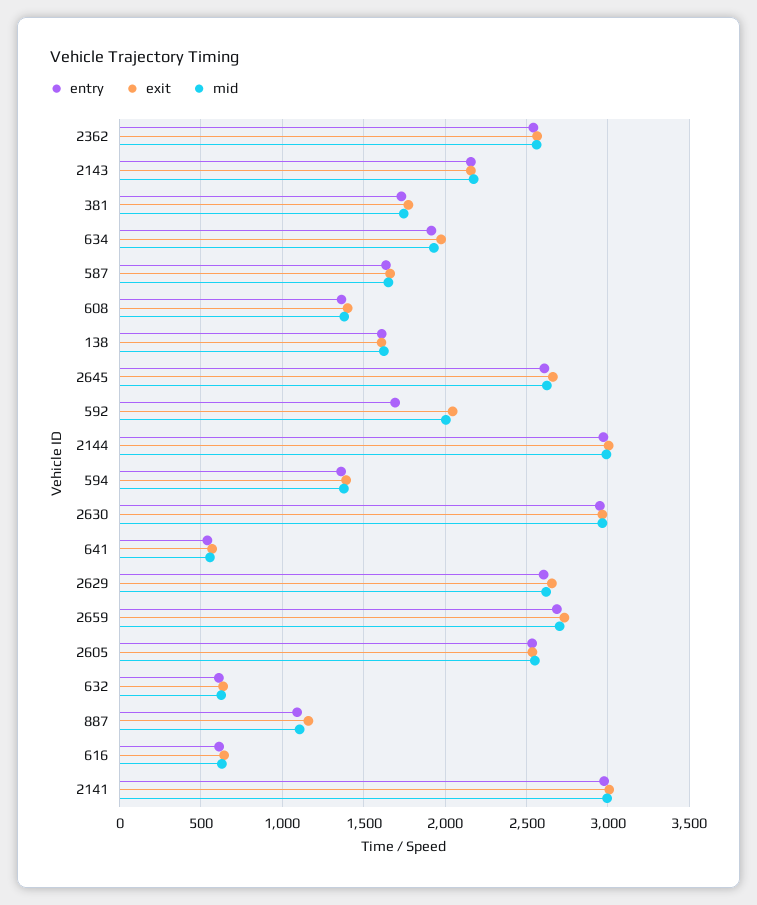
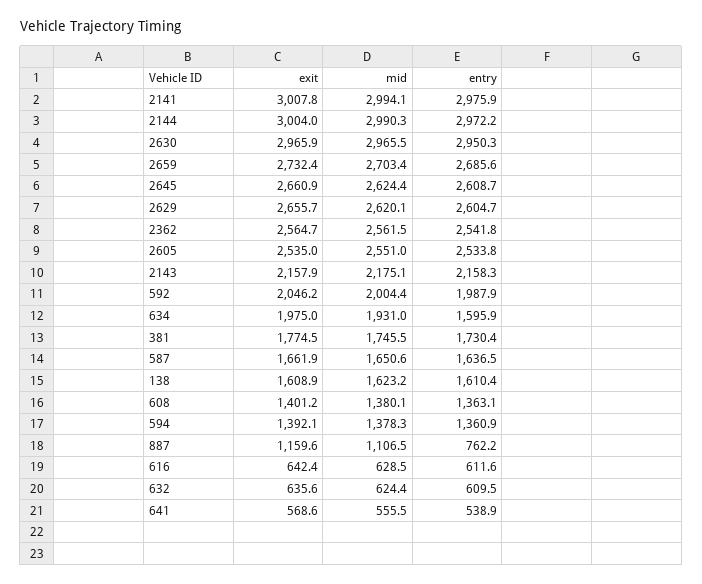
  {
    "entry": {
      "2362": 2541.8,
      "2143": 2158.3,
      "381": 1730.4,
-     "634": 1900,
+     "634": 1595.9,
      "587": 1636.5,
      "608": 1363.1,
      "138": 1610.4,
      "2645": 2608.7,
-     "592": 1700,
+     "592": 1987.9,
      "2144": 2972.2,
      "594": 1360.9,
      "2630": 2950.3,
      "641": 538.9,
      "2629": 2604.7,
      "2659": 2685.6,
      "2605": 2533.8,
      "632": 609.5,
-     "887": 1100,
+     "887": 762.2,
      "616": 611.6,
      "2141": 2975.9
    },
    "exit": {
      "2362": 2564.7,
      "2143": 2157.9,
      "381": 1774.5,
      "634": 1975,
      "587": 1661.9,
      "608": 1401.2,
      "138": 1608.9,
      "2645": 2660.9,
      "592": 2046.2,
      "2144": 3004,
      "594": 1392.1,
      "2630": 2965.9,
      "641": 568.6,
      "2629": 2655.7,
      "2659": 2732.4,
      "2605": 2535,
      "632": 635.6,
      "887": 1159.6,
      "616": 642.4,
      "2141": 3007.8
    },
    "mid": {
      "2362": 2561.5,
      "2143": 2175.1,
      "381": 1745.5,
      "634": 1931,
      "587": 1650.6,
      "608": 1380.1,
      "138": 1623.2,
      "2645": 2624.4,
      "592": 2004.4,
      "2144": 2990.3,
      "594": 1378.3,
      "2630": 2965.5,
      "641": 555.5,
      "2629": 2620.1,
      "2659": 2703.4,
      "2605": 2551,
      "632": 624.4,
      "887": 1106.5,
      "616": 628.5,
      "2141": 2994.1
    }
  }

